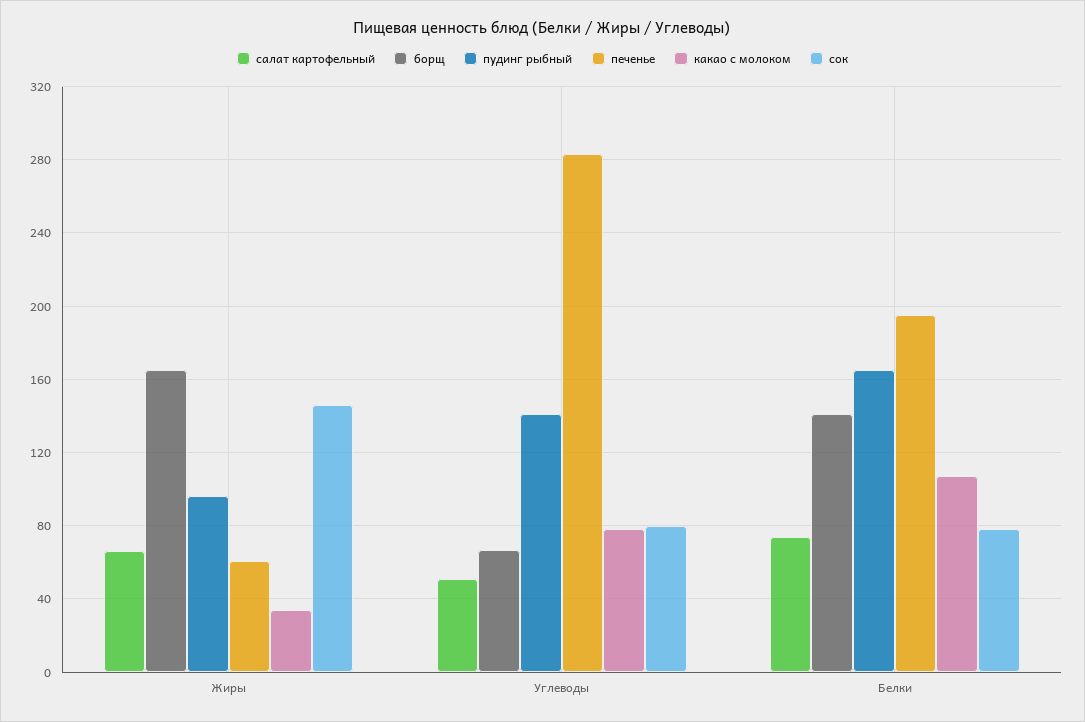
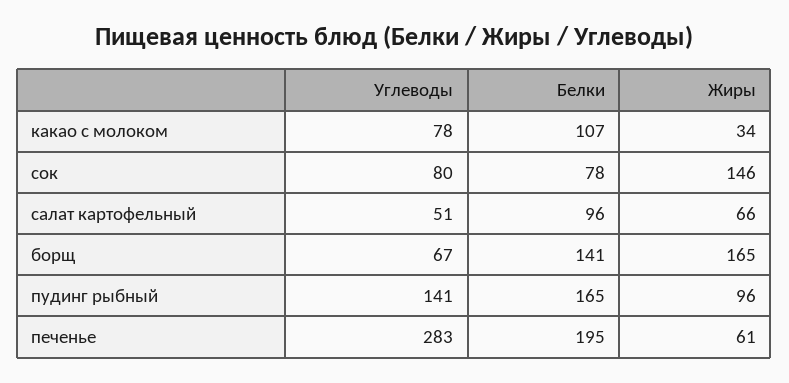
  {
    "салат картофельный": {
      "Жиры": 66,
      "Углеводы": 51,
-     "Белки": 75
+     "Белки": 96
    },
    "борщ": {
      "Жиры": 165,
      "Углеводы": 67,
      "Белки": 141
    },
    "пудинг рыбный": {
      "Жиры": 96,
      "Углеводы": 141,
      "Белки": 165
    },
    "печенье": {
      "Жиры": 61,
      "Углеводы": 283,
      "Белки": 195
    },
    "какао с молоком": {
      "Жиры": 34,
      "Углеводы": 78,
      "Белки": 107
    },
    "сок": {
      "Жиры": 146,
      "Углеводы": 80,
      "Белки": 78
    }
  }

